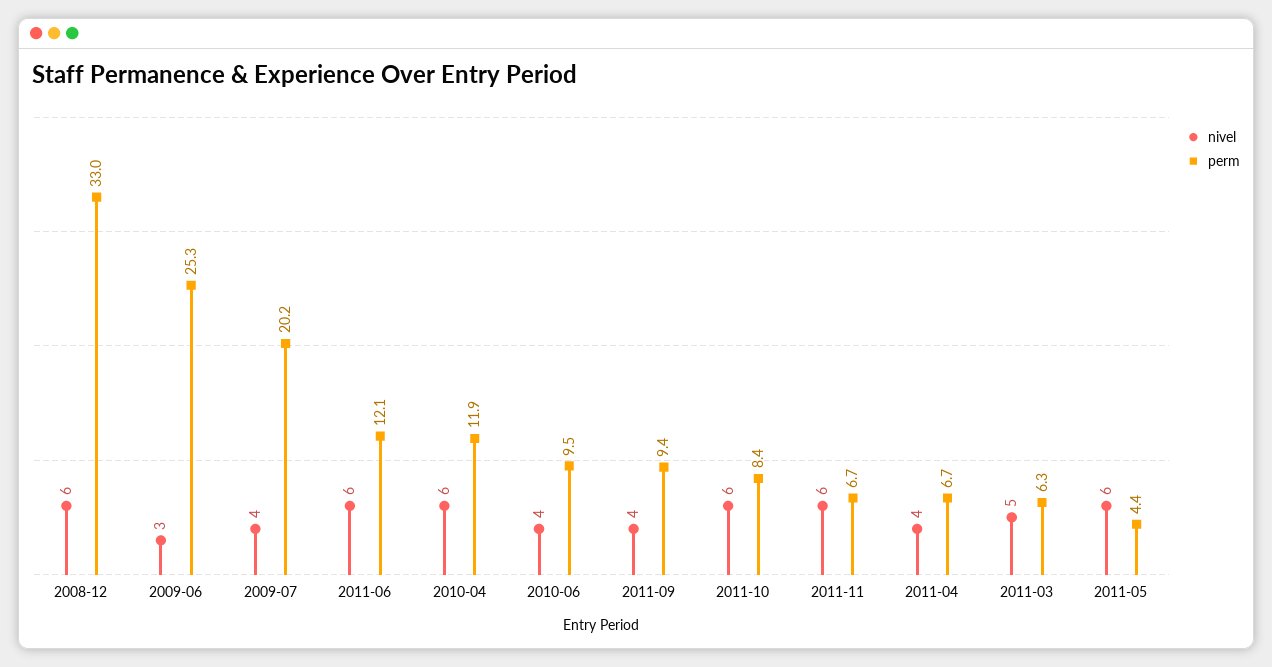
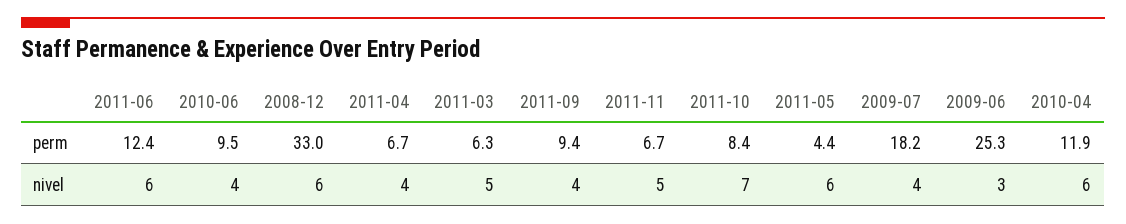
  {
    "nivel": {
      "2008-12": 6,
      "2009-06": 3,
      "2009-07": 4,
      "2011-06": 6,
      "2010-04": 6,
      "2010-06": 4,
      "2011-09": 4,
-     "2011-10": 6,
+     "2011-10": 7,
-     "2011-11": 6,
+     "2011-11": 5,
      "2011-04": 4,
      "2011-03": 5,
      "2011-05": 6
    },
    "perm": {
      "2008-12": 33,
      "2009-06": 25.3,
-     "2009-07": 20.2,
+     "2009-07": 18.2,
-     "2011-06": 12.1,
+     "2011-06": 12.4,
      "2010-04": 11.9,
      "2010-06": 9.5,
      "2011-09": 9.4,
      "2011-10": 8.4,
      "2011-11": 6.7,
      "2011-04": 6.7,
      "2011-03": 6.3,
      "2011-05": 4.4
    }
  }

